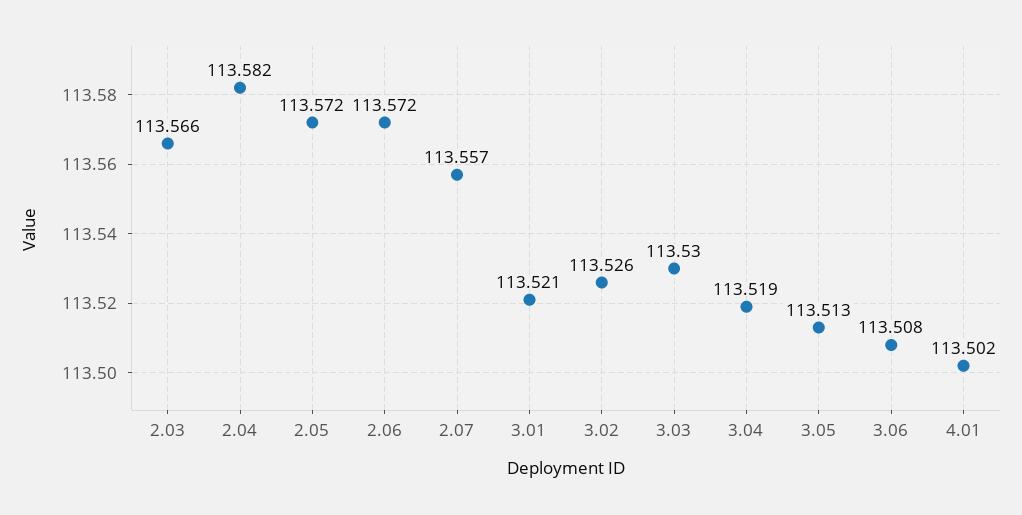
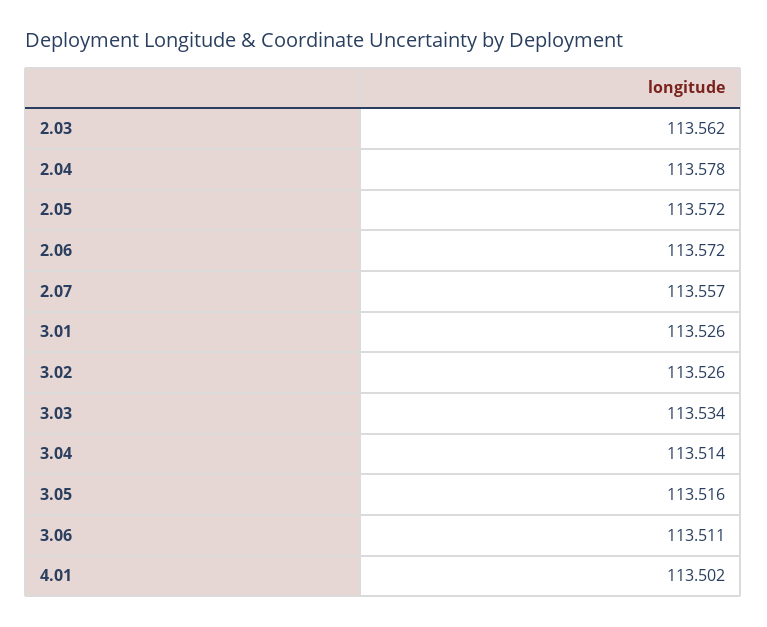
  {
-   "2.03": 113.566,
+   "2.03": 113.562,
-   "2.04": 113.582,
+   "2.04": 113.578,
    "2.05": 113.572,
    "2.06": 113.572,
    "2.07": 113.557,
-   "3.01": 113.521,
+   "3.01": 113.526,
    "3.02": 113.526,
-   "3.03": 113.53,
+   "3.03": 113.534,
-   "3.04": 113.519,
+   "3.04": 113.514,
-   "3.05": 113.513,
+   "3.05": 113.516,
-   "3.06": 113.508,
+   "3.06": 113.511,
    "4.01": 113.502
  }

